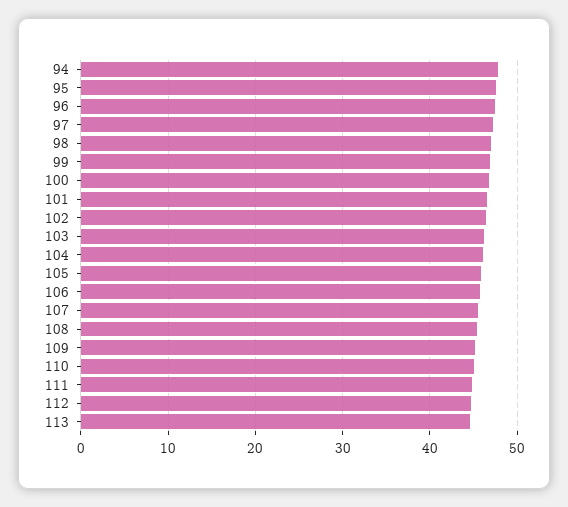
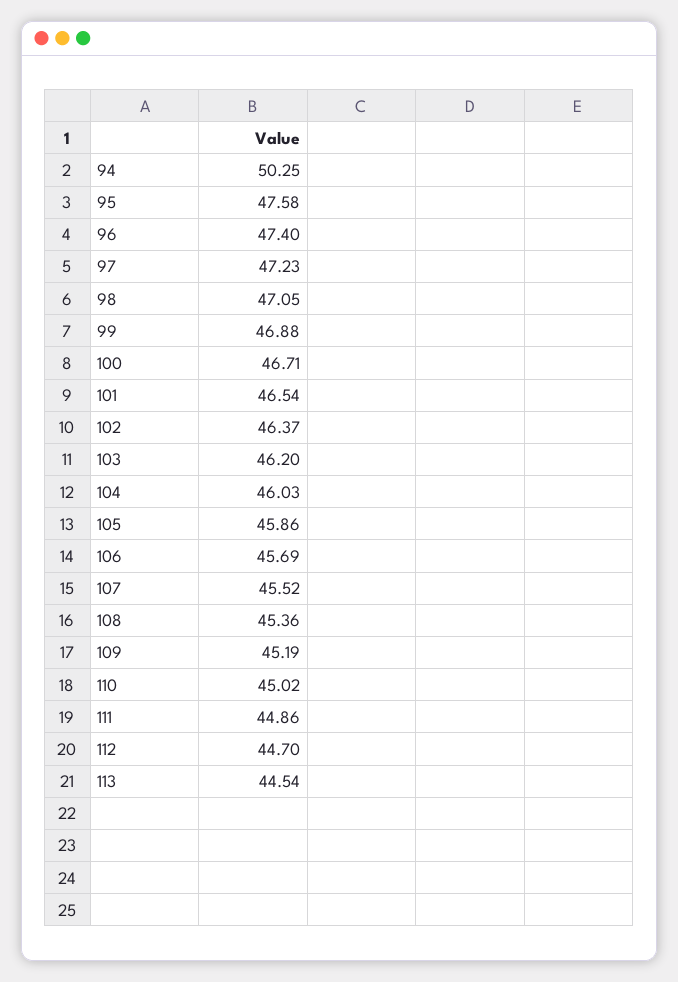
  {
-   "94": 48,
+   "94": 50.25,
    "95": 47.58,
    "96": 47.4,
    "97": 47.23,
    "98": 47.05,
    "99": 46.88,
    "100": 46.71,
    "101": 46.54,
    "102": 46.37,
    "103": 46.2,
    "104": 46.03,
    "105": 45.86,
    "106": 45.69,
    "107": 45.52,
    "108": 45.36,
    "109": 45.19,
    "110": 45.02,
    "111": 44.86,
    "112": 44.7,
    "113": 44.54
  }

